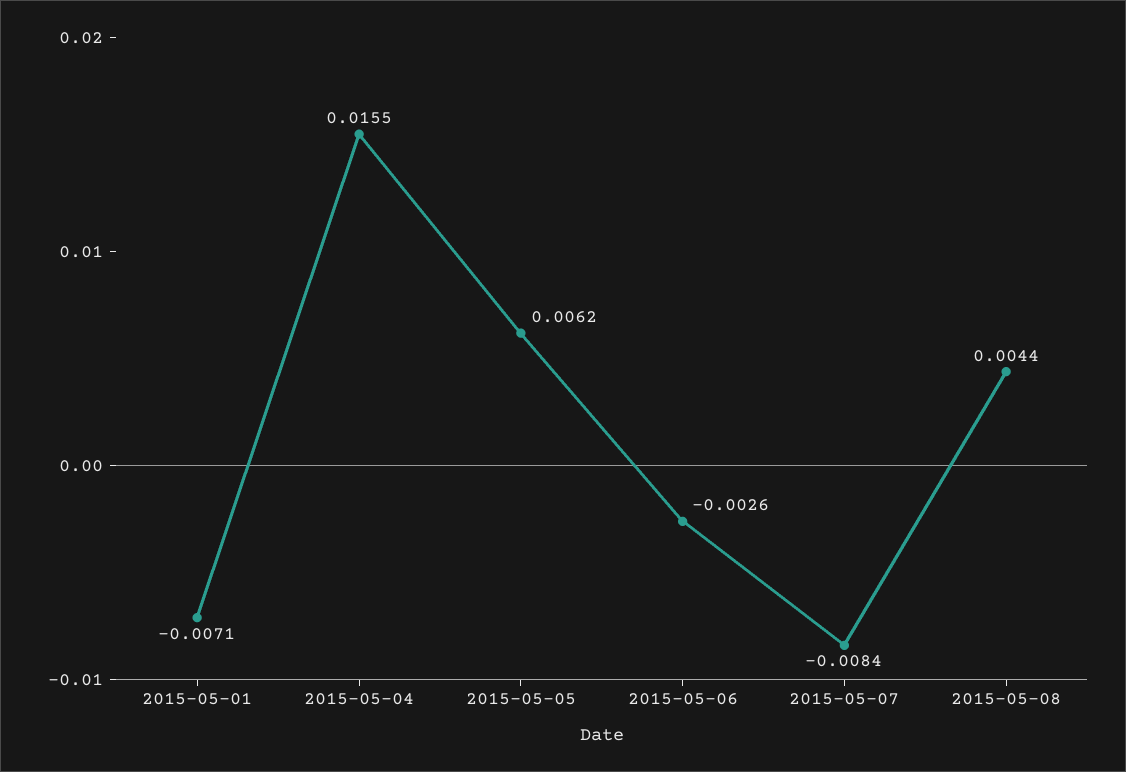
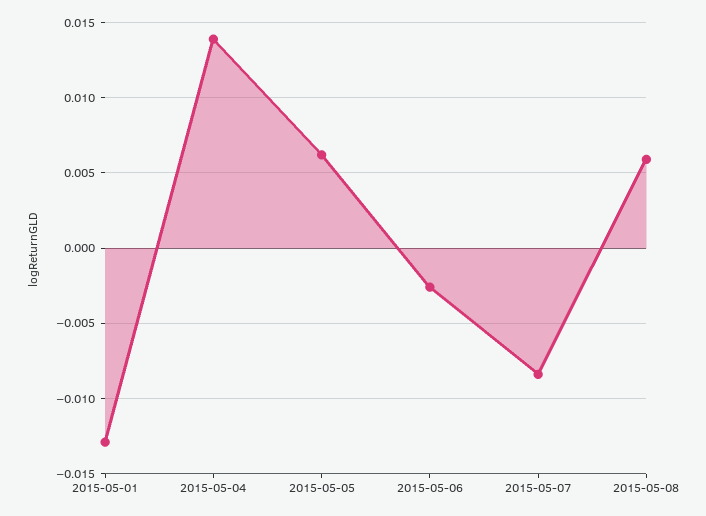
  {
-   "2015-05-01": -0.0071,
+   "2015-05-01": -0.013,
-   "2015-05-04": 0.0155,
+   "2015-05-04": 0.014,
    "2015-05-05": 0.0062,
    "2015-05-06": -0.0026,
    "2015-05-07": -0.0084,
-   "2015-05-08": 0.0044
+   "2015-05-08": 0.006
  }

